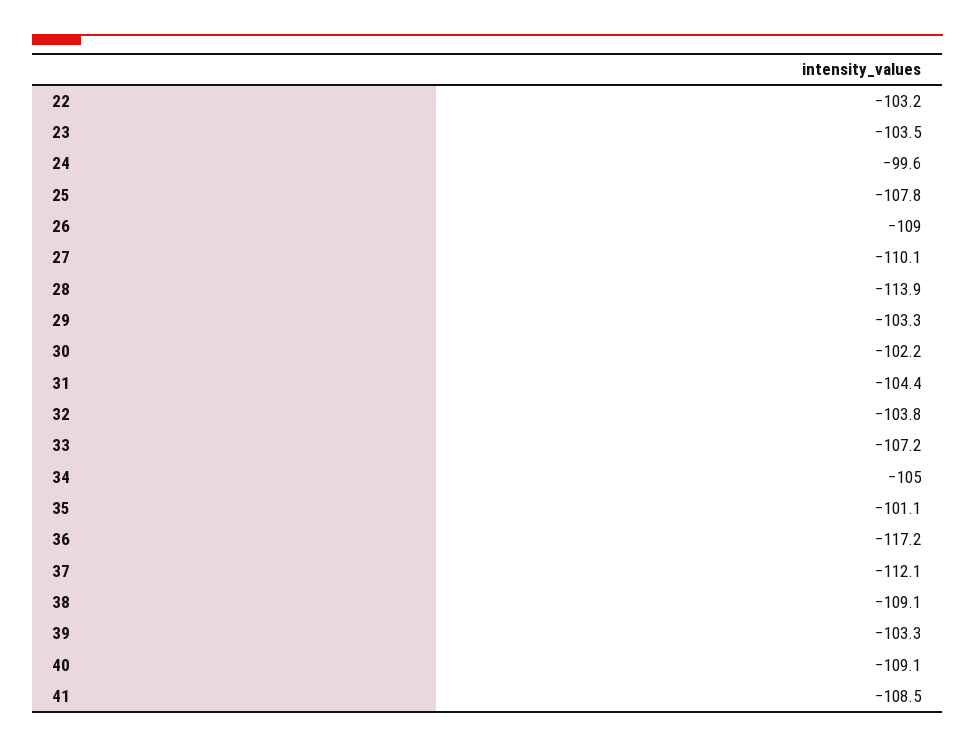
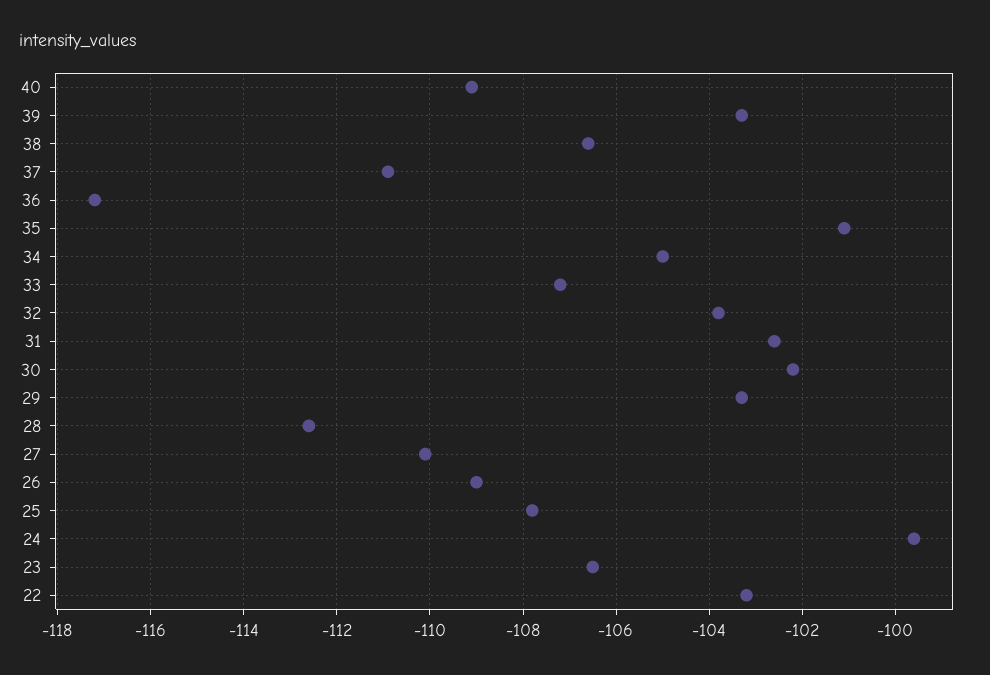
  {
    "22": -103.2,
-   "23": -103.5,
+   "23": -106.5,
    "24": -99.6,
    "25": -107.8,
    "26": -109,
    "27": -110.1,
-   "28": -113.9,
+   "28": -112.5,
    "29": -103.3,
    "30": -102.2,
-   "31": -104.4,
+   "31": -102.5,
    "32": -103.8,
    "33": -107.2,
    "34": -105,
    "35": -101.1,
    "36": -117.2,
-   "37": -112.1,
+   "37": -111,
-   "38": -109.1,
+   "38": -106.5,
    "39": -103.3,
-   "40": -109.1,
+   "40": -109.1
-   "41": -108.5
  }

